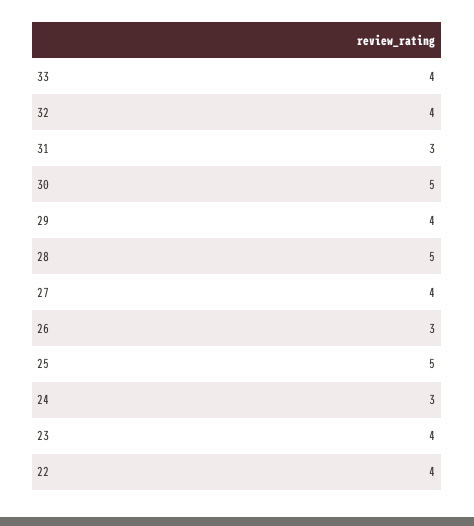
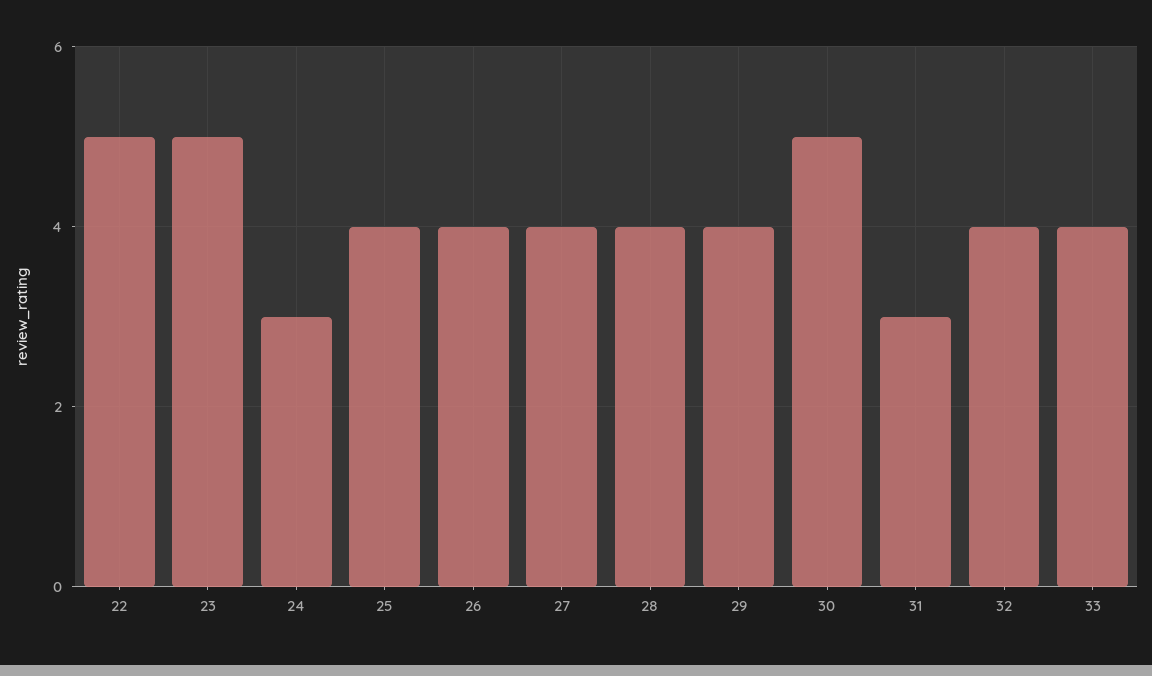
  {
    "33": 4,
    "32": 4,
    "31": 3,
    "30": 5,
    "29": 4,
-   "28": 5,
+   "28": 4,
    "27": 4,
-   "26": 3,
+   "26": 4,
-   "25": 5,
+   "25": 4,
    "24": 3,
-   "23": 4,
+   "23": 5,
-   "22": 4
+   "22": 5
  }

